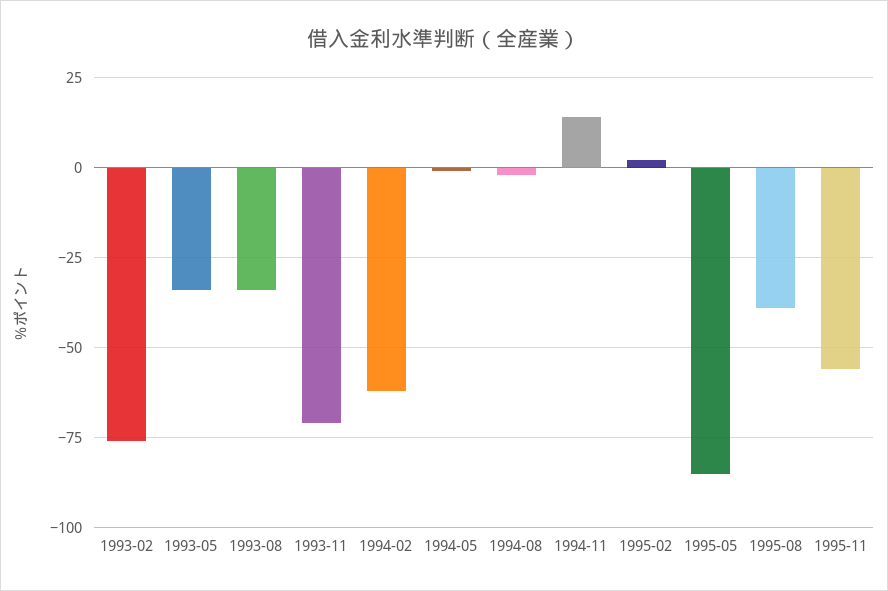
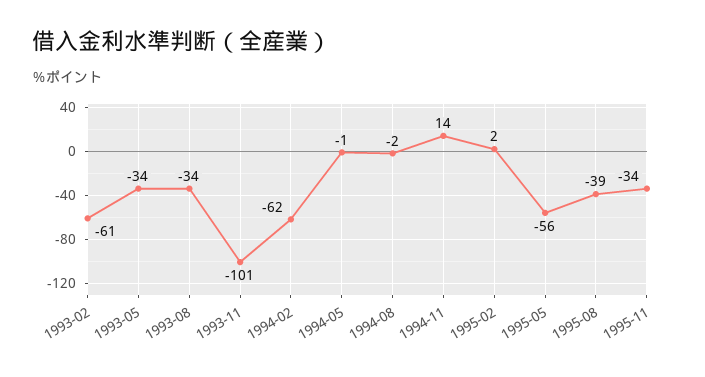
  {
-   "1993-02": -75,
+   "1993-02": -61,
    "1993-05": -34,
    "1993-08": -34,
-   "1993-11": -70,
+   "1993-11": -101,
    "1994-02": -62,
    "1994-05": -1,
    "1994-08": -2,
    "1994-11": 14,
    "1995-02": 2,
-   "1995-05": -85,
+   "1995-05": -56,
    "1995-08": -39,
-   "1995-11": -55
+   "1995-11": -34
  }

